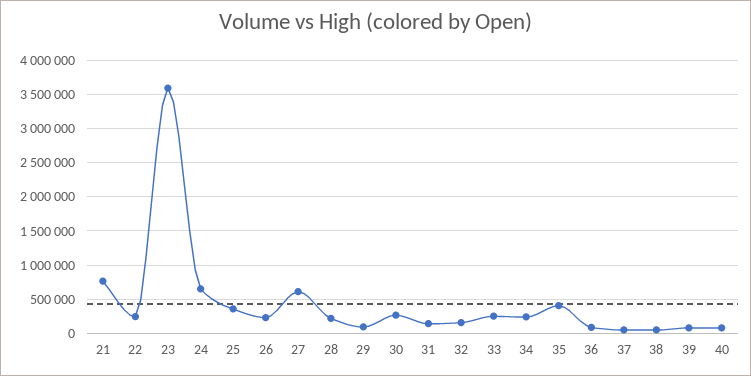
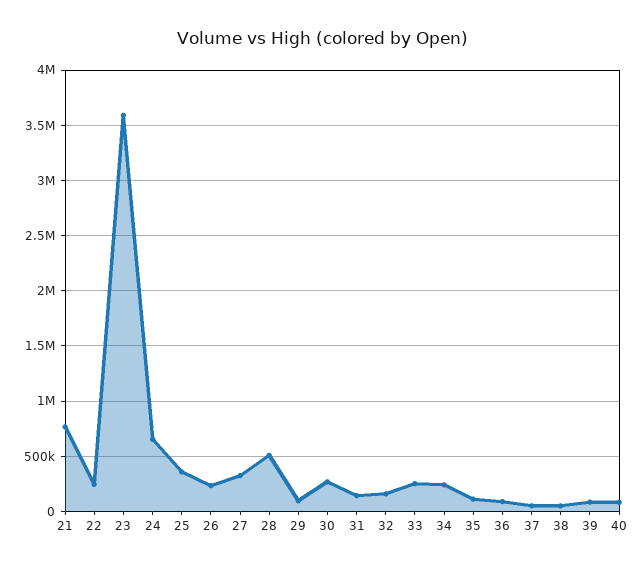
  {
    "21": 800000,
    "22": 200000,
    "23": 3600000,
    "24": 700000,
    "25": 400000,
    "26": 200000,
-   "27": 600000,
+   "27": 300000,
-   "28": 200000,
+   "28": 500000,
    "29": 100000,
    "30": 300000,
    "31": 100000,
    "32": 200000,
    "33": 300000,
    "34": 200000,
-   "35": 400000,
+   "35": 100000,
    "36": 100000,
    "37": 100000,
    "38": 100000,
    "39": 100000,
    "40": 100000
  }

